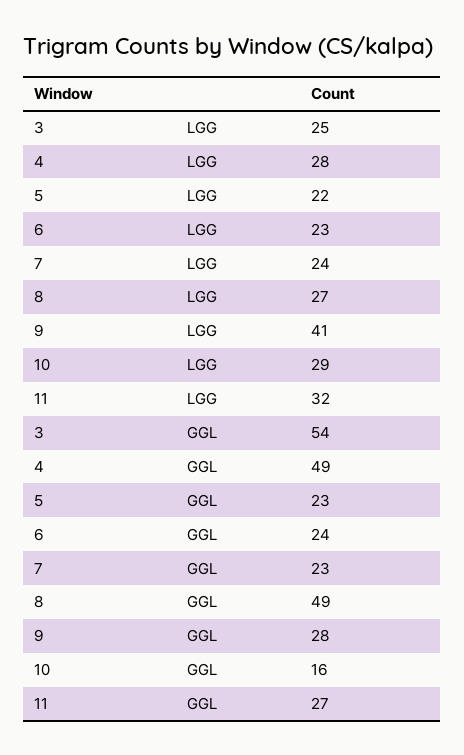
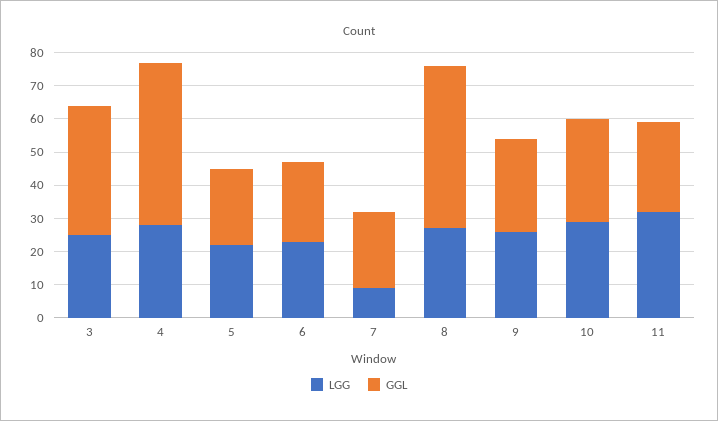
  {
    "LGG": {
      "3": 25,
      "4": 28,
      "5": 22,
      "6": 23,
-     "7": 24,
+     "7": 10,
      "8": 27,
-     "9": 41,
+     "9": 25,
      "10": 29,
      "11": 32
    },
    "GGL": {
-     "3": 54,
+     "3": 40,
      "4": 49,
      "5": 23,
      "6": 24,
      "7": 23,
      "8": 49,
      "9": 28,
-     "10": 16,
+     "10": 30,
      "11": 27
    }
  }

